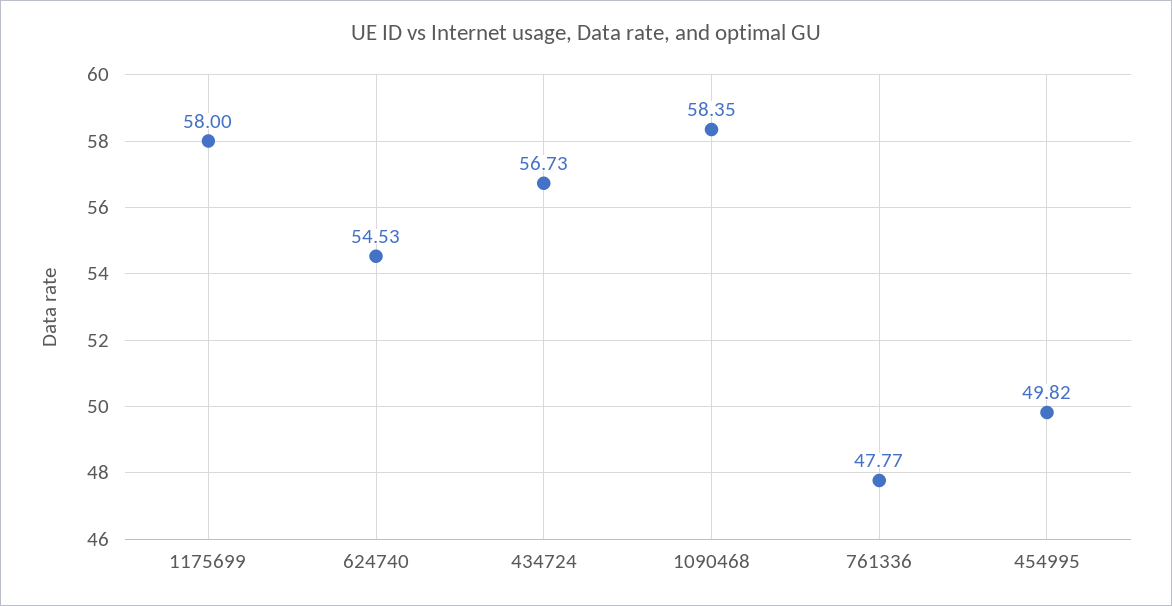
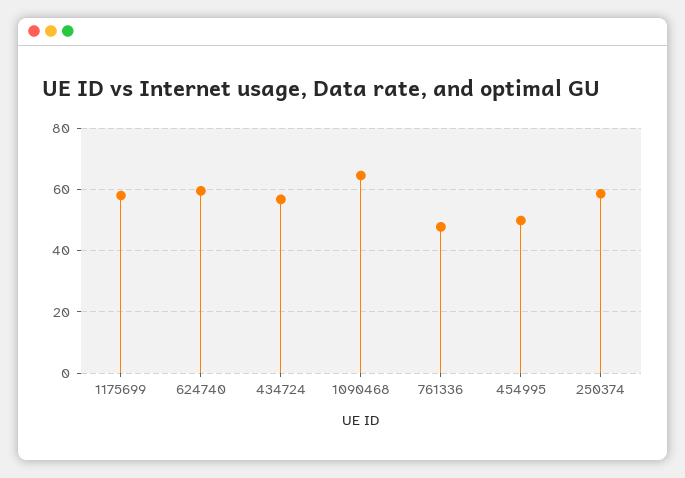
  {
    "1175699": 58,
-   "624740": 54.53,
+   "624740": 60,
    "434724": 56.73,
-   "1090468": 58.35,
+   "1090468": 64,
    "761336": 47.77,
-   "454995": 49.82
+   "454995": 49.82,
+   "250374": 58
  }

